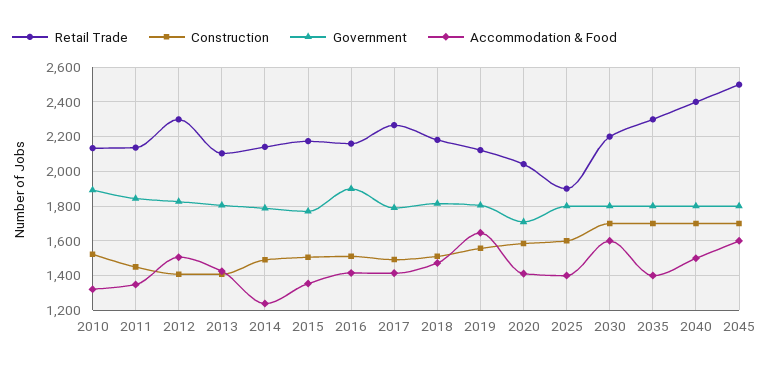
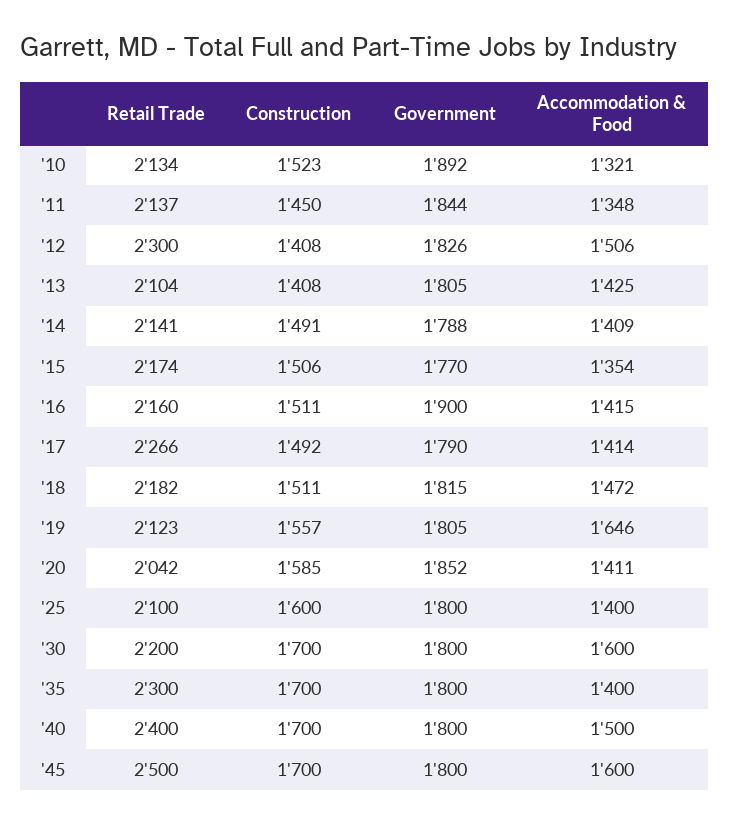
  {
    "Retail Trade": {
      "2010": 2134,
      "2011": 2137,
      "2012": 2300,
      "2013": 2104,
      "2014": 2141,
      "2015": 2174,
      "2016": 2160,
      "2017": 2266,
      "2018": 2182,
      "2019": 2123,
      "2020": 2042,
-     "2025": 1900,
+     "2025": 2100,
      "2030": 2200,
      "2035": 2300,
      "2040": 2400,
      "2045": 2500
    },
    "Construction": {
      "2010": 1523,
      "2011": 1450,
      "2012": 1408,
      "2013": 1408,
      "2014": 1491,
      "2015": 1506,
      "2016": 1511,
      "2017": 1492,
      "2018": 1511,
      "2019": 1557,
      "2020": 1585,
      "2025": 1600,
      "2030": 1700,
      "2035": 1700,
      "2040": 1700,
      "2045": 1700
    },
    "Government": {
      "2010": 1892,
      "2011": 1844,
      "2012": 1826,
      "2013": 1805,
      "2014": 1788,
      "2015": 1770,
      "2016": 1900,
      "2017": 1790,
      "2018": 1815,
      "2019": 1805,
-     "2020": 1700,
+     "2020": 1852,
      "2025": 1800,
      "2030": 1800,
      "2035": 1800,
      "2040": 1800,
      "2045": 1800
    },
    "Accommodation & Food": {
      "2010": 1321,
      "2011": 1348,
      "2012": 1506,
      "2013": 1425,
-     "2014": 1250,
+     "2014": 1409,
      "2015": 1354,
      "2016": 1415,
      "2017": 1414,
      "2018": 1472,
      "2019": 1646,
      "2020": 1411,
      "2025": 1400,
      "2030": 1600,
      "2035": 1400,
      "2040": 1500,
      "2045": 1600
    }
  }

